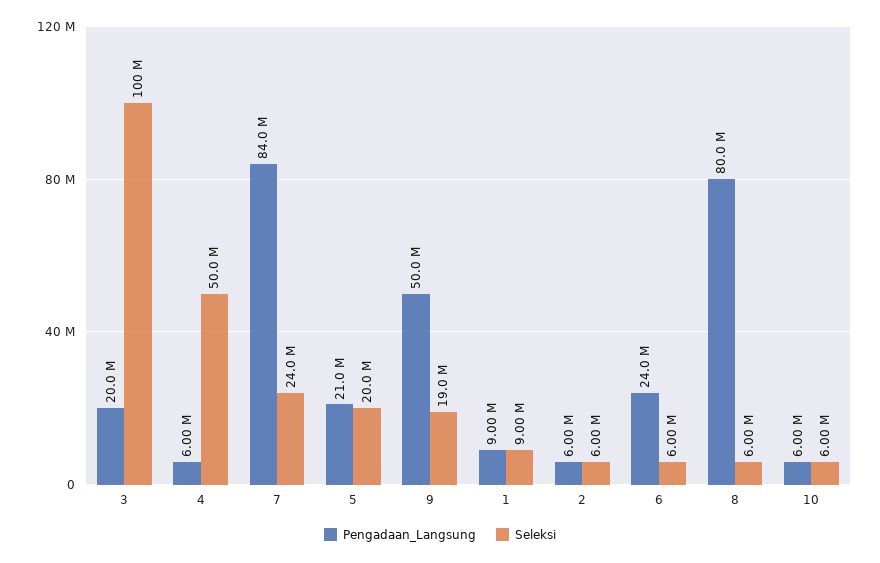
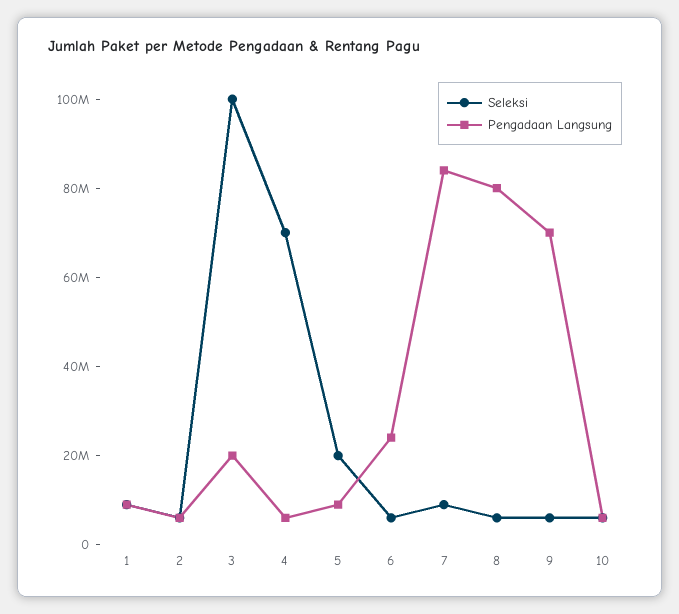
  {
    "Pengadaan_Langsung": {
      "3": 20000000,
      "4": 6000000,
      "7": 84000000,
-     "5": 21000000,
+     "5": 10000000,
-     "9": 50000000,
+     "9": 70000000,
      "1": 9000000,
      "2": 6000000,
      "6": 24000000,
      "8": 80000000,
      "10": 6000000
    },
    "Seleksi": {
      "3": 100000000,
-     "4": 50000000,
+     "4": 70000000,
-     "7": 24000000,
+     "7": 10000000,
      "5": 20000000,
-     "9": 19000000,
+     "9": 5000000,
      "1": 9000000,
      "2": 6000000,
      "6": 6000000,
      "8": 6000000,
      "10": 6000000
    }
  }

